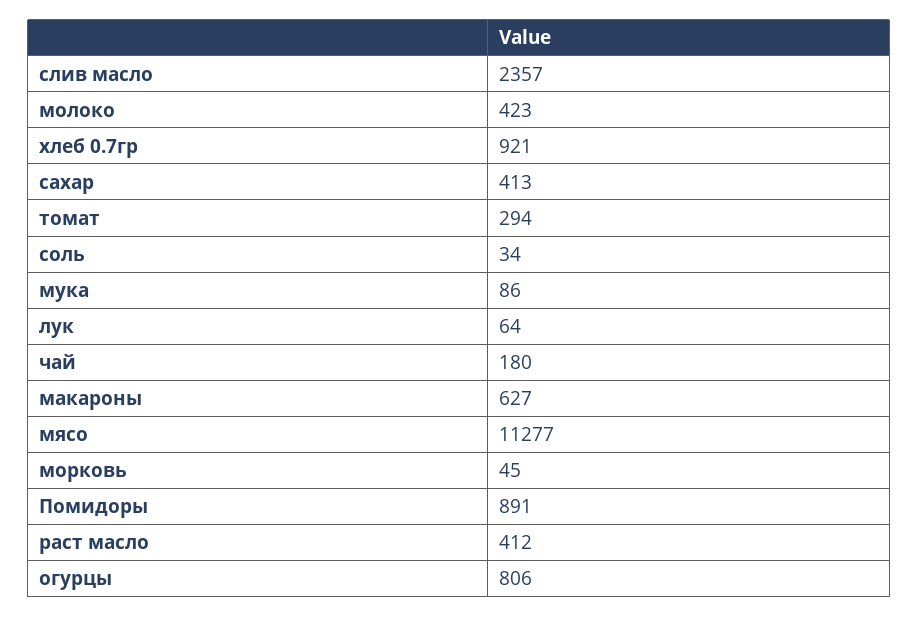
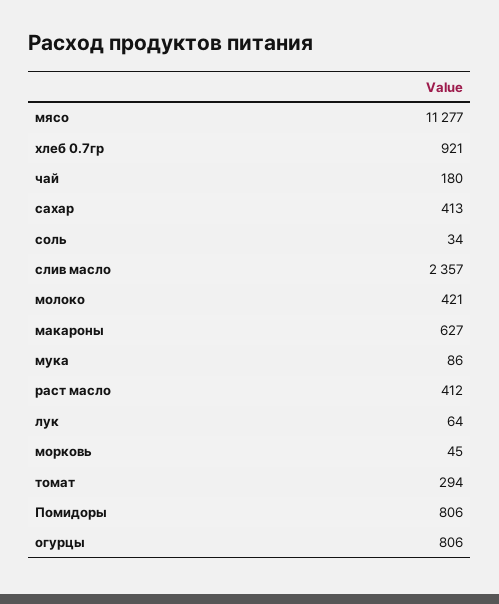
  {
    "слив масло": 2357,
-   "молоко": 423,
+   "молоко": 421,
    "хлеб 0.7гр": 921,
    "сахар": 413,
    "томат": 294,
    "соль": 34,
    "мука": 86,
    "лук": 64,
    "чай": 180,
    "макароны": 627,
    "мясо": 11277,
    "морковь": 45,
-   "Помидоры": 891,
+   "Помидоры": 806,
    "раст масло": 412,
    "огурцы": 806
  }

